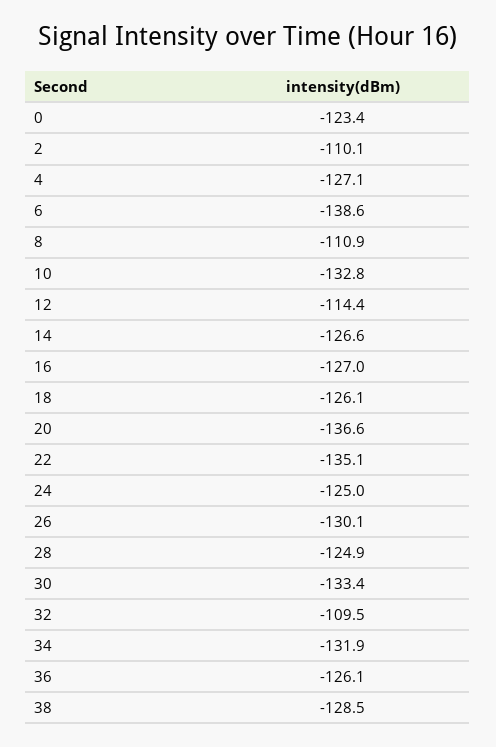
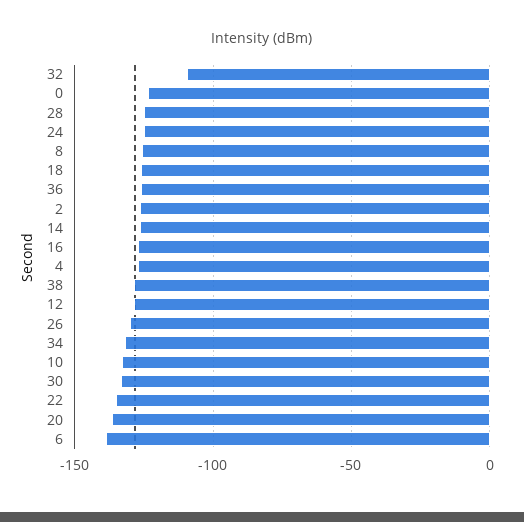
  {
    "0": -123.4,
-   "2": -110.1,
+   "2": -125,
    "4": -127.1,
    "6": -138.6,
-   "8": -110.9,
+   "8": -125,
    "10": -132.8,
-   "12": -114.4,
+   "12": -130,
    "14": -126.6,
    "16": -127,
    "18": -126.1,
    "20": -136.6,
    "22": -135.1,
    "24": -125,
    "26": -130.1,
    "28": -124.9,
    "30": -133.4,
    "32": -109.5,
    "34": -131.9,
    "36": -126.1,
    "38": -128.5
  }

